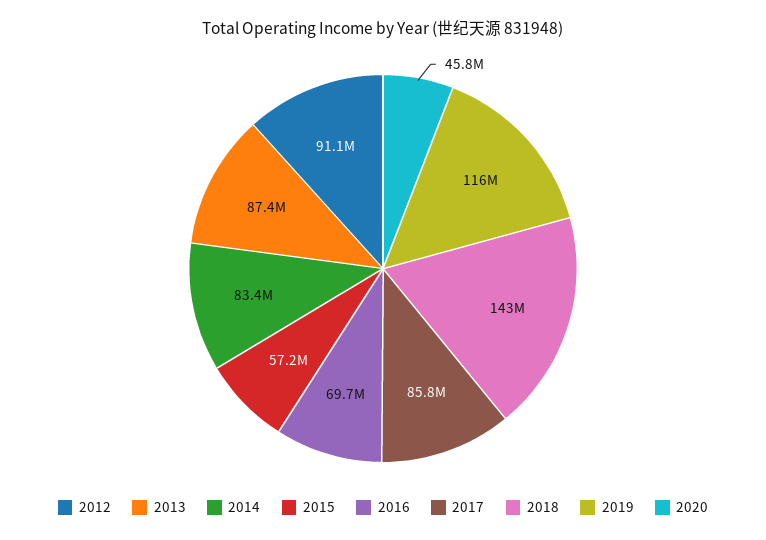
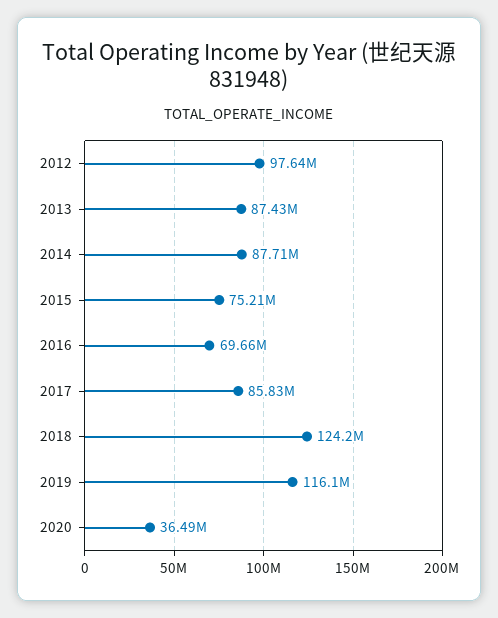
  {
-   "2012": 91100000,
+   "2012": 97640000,
    "2013": 87430000,
-   "2014": 83400000,
+   "2014": 87710000,
-   "2015": 57200000,
+   "2015": 75210000,
    "2016": 69660000,
    "2017": 85830000,
-   "2018": 143000000,
+   "2018": 124200000,
    "2019": 116100000,
-   "2020": 45800000
+   "2020": 36490000
  }

